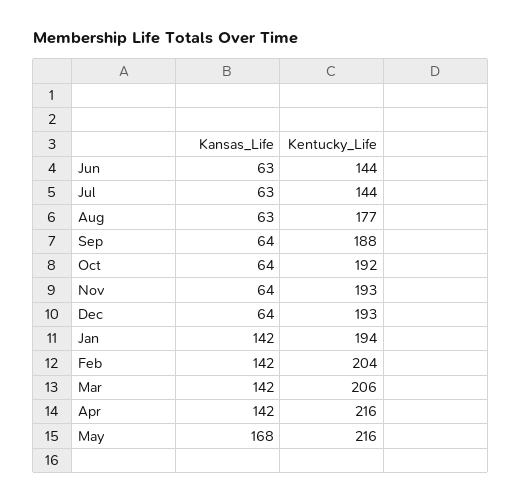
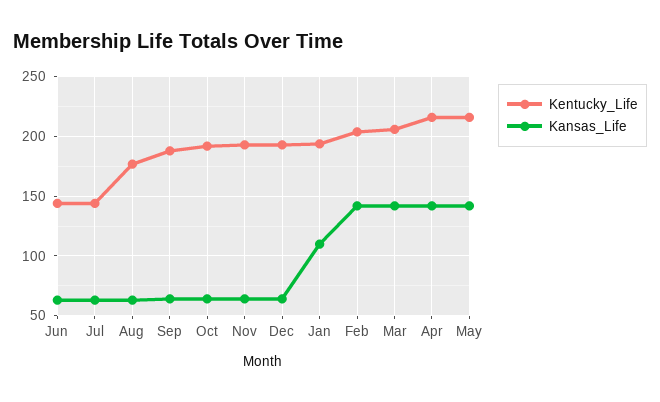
  {
    "Kansas_Life": {
      "Jun": 63,
      "Jul": 63,
      "Aug": 63,
      "Sep": 64,
      "Oct": 64,
      "Nov": 64,
      "Dec": 64,
-     "Jan": 142,
+     "Jan": 110,
      "Feb": 142,
      "Mar": 142,
      "Apr": 142,
-     "May": 168
+     "May": 140
    },
    "Kentucky_Life": {
      "Jun": 144,
      "Jul": 144,
      "Aug": 177,
      "Sep": 188,
      "Oct": 192,
      "Nov": 193,
      "Dec": 193,
      "Jan": 194,
      "Feb": 204,
      "Mar": 206,
      "Apr": 216,
      "May": 216
    }
  }

